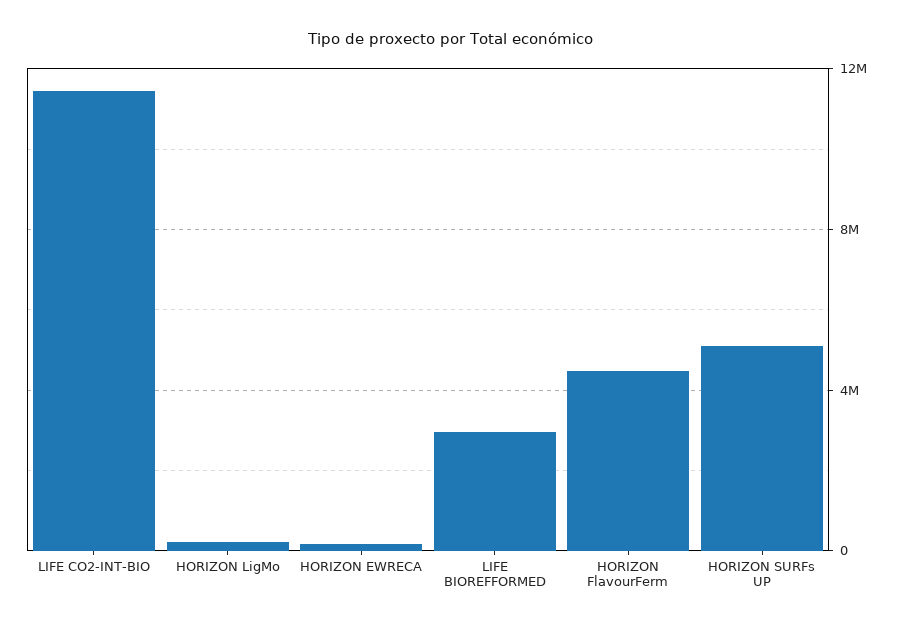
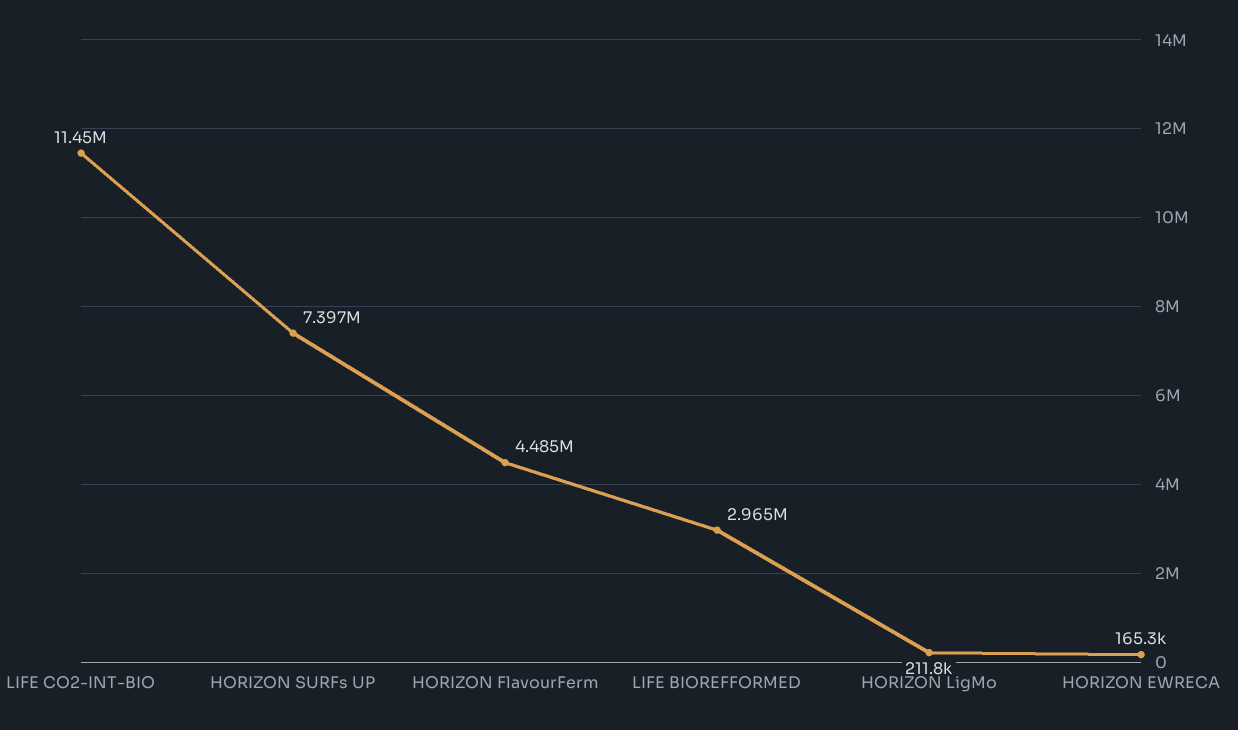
  {
    "LIFE CO2-INT-BIO": 11450000,
    "HORIZON LigMo": 211800,
    "HORIZON EWRECA": 165300,
    "LIFE BIOREFFORMED": 2965000,
    "HORIZON FlavourFerm": 4485000,
-   "HORIZON SURFs UP": 5000000
+   "HORIZON SURFs UP": 7397000
  }

